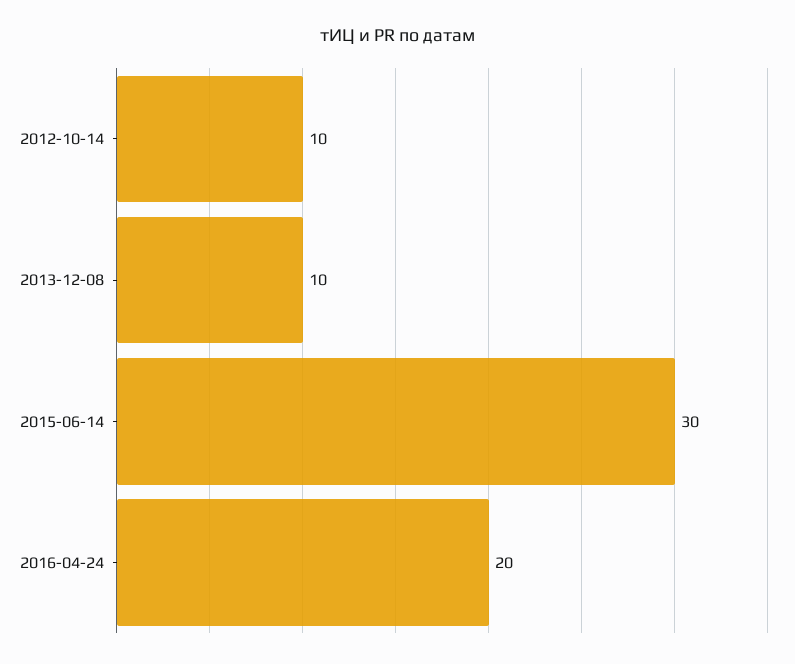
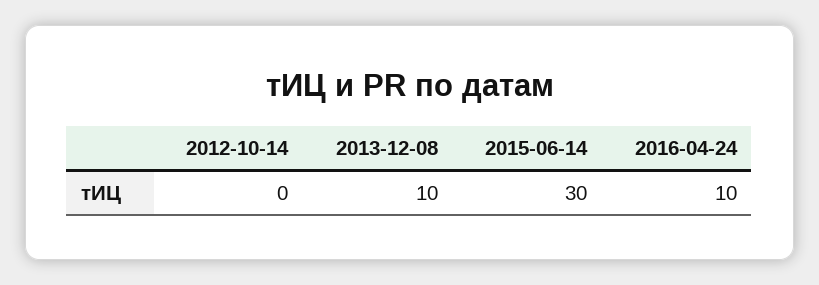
  {
-   "2012-10-14": 10,
+   "2012-10-14": 0,
    "2013-12-08": 10,
    "2015-06-14": 30,
-   "2016-04-24": 20
+   "2016-04-24": 10
  }

